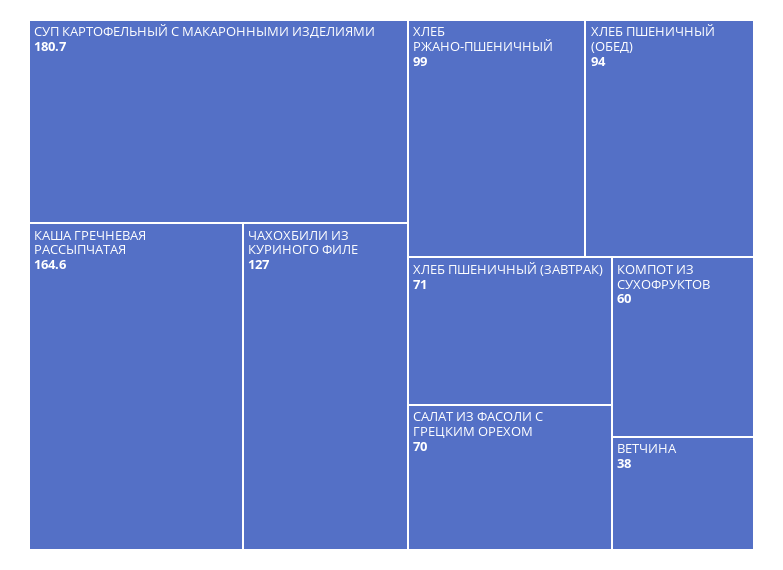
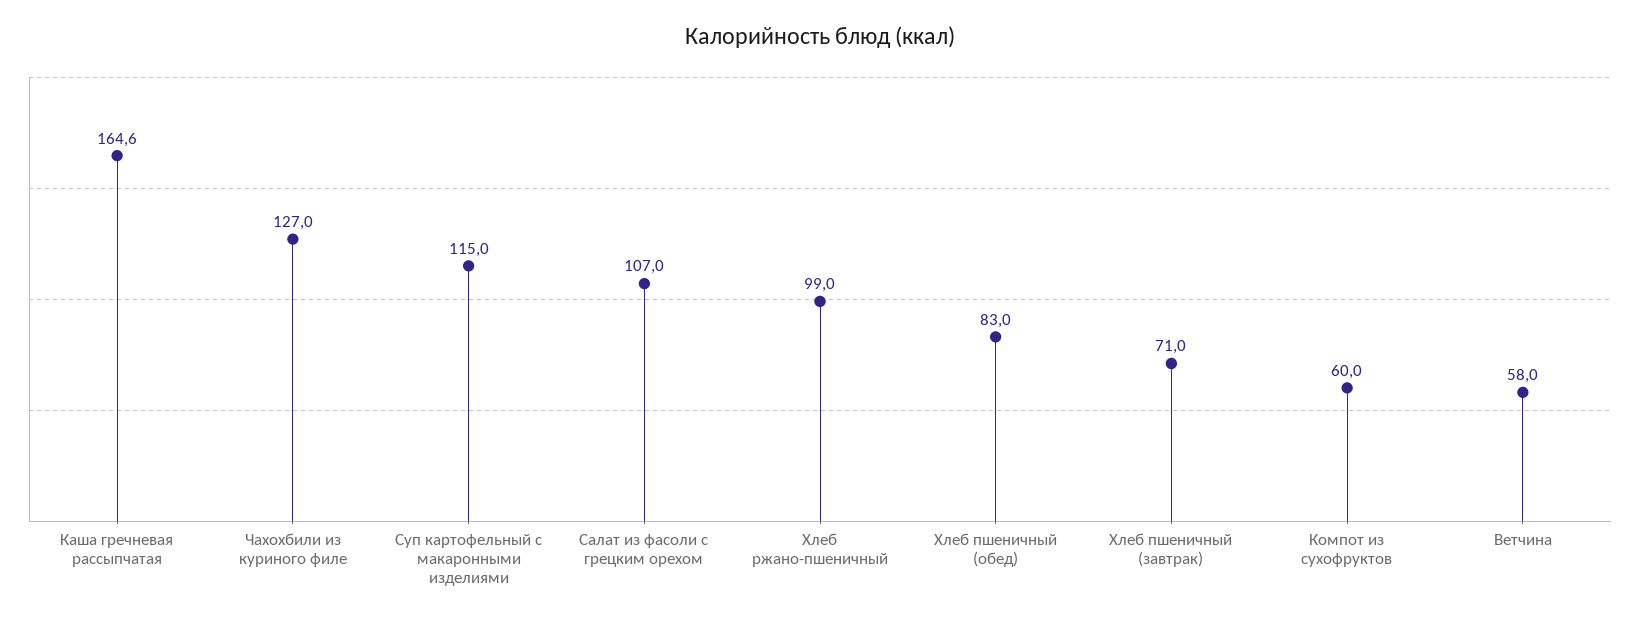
  {
-   "СУП КАРТОФЕЛЬНЫЙ С МАКАРОННЫМИ ИЗДЕЛИЯМИ": 180.7,
+   "СУП КАРТОФЕЛЬНЫЙ С МАКАРОННЫМИ ИЗДЕЛИЯМИ": 115,
    "КАША ГРЕЧНЕВАЯ РАССЫПЧАТАЯ": 164.6,
    "ЧАХОХБИЛИ ИЗ КУРИНОГО ФИЛЕ": 127,
    "ХЛЕБ РЖАНО-ПШЕНИЧНЫЙ": 99,
-   "ХЛЕБ ПШЕНИЧНЫЙ (ОБЕД)": 94,
+   "ХЛЕБ ПШЕНИЧНЫЙ (ОБЕД)": 83,
    "ХЛЕБ ПШЕНИЧНЫЙ (ЗАВТРАК)": 71,
-   "САЛАТ ИЗ ФАСОЛИ С ГРЕЦКИМ ОРЕХОМ": 70,
+   "САЛАТ ИЗ ФАСОЛИ С ГРЕЦКИМ ОРЕХОМ": 107,
    "КОМПОТ ИЗ СУХОФРУКТОВ": 60,
-   "ВЕТЧИНА": 38
+   "ВЕТЧИНА": 58
  }

